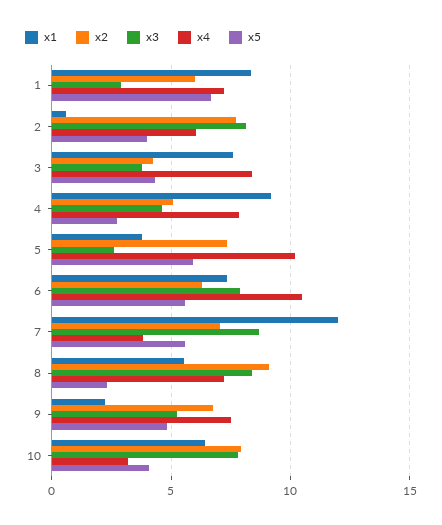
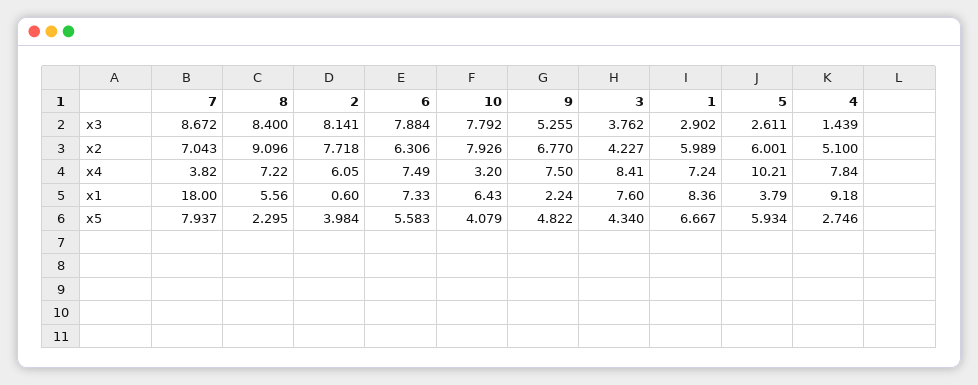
  {
    "x1": {
      "1": 8.36,
      "2": 0.6,
      "3": 7.6,
      "4": 9.18,
      "5": 3.79,
      "6": 7.33,
-     "7": 12,
+     "7": 18,
      "8": 5.56,
      "9": 2.24,
      "10": 6.43
    },
    "x2": {
      "1": 5.989,
      "2": 7.718,
      "3": 4.227,
      "4": 5.1,
-     "5": 7.5,
+     "5": 6.001,
      "6": 6.306,
      "7": 7.043,
      "8": 9.096,
      "9": 6.77,
      "10": 7.926
    },
    "x3": {
      "1": 2.902,
      "2": 8.141,
      "3": 3.762,
-     "4": 4.5,
+     "4": 1.439,
      "5": 2.611,
      "6": 7.884,
      "7": 8.672,
      "8": 8.4,
      "9": 5.255,
      "10": 7.792
    },
    "x4": {
      "1": 7.24,
      "2": 6.05,
      "3": 8.41,
      "4": 7.84,
      "5": 10.21,
-     "6": 10.5,
+     "6": 7.49,
      "7": 3.82,
      "8": 7.22,
      "9": 7.5,
      "10": 3.2
    },
    "x5": {
      "1": 6.667,
      "2": 3.984,
      "3": 4.34,
      "4": 2.746,
      "5": 5.934,
      "6": 5.583,
-     "7": 5.5,
+     "7": 7.937,
      "8": 2.295,
      "9": 4.822,
      "10": 4.079
    }
  }

